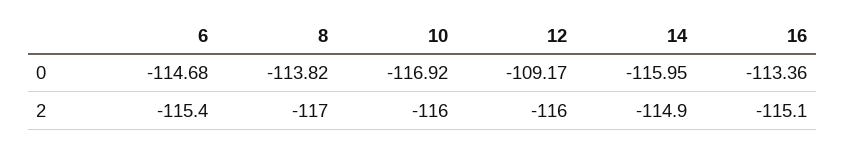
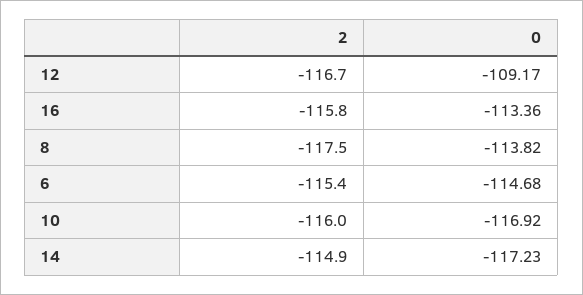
  {
    "6": {
      "0": -114.68,
      "2": -115.4
    },
    "8": {
      "0": -113.82,
-     "2": -117
+     "2": -117.5
    },
    "10": {
      "0": -116.92,
      "2": -116
    },
    "12": {
      "0": -109.17,
-     "2": -116
+     "2": -116.7
    },
    "14": {
-     "0": -115.95,
+     "0": -117.23,
      "2": -114.9
    },
    "16": {
      "0": -113.36,
-     "2": -115.1
+     "2": -115.8
    }
  }

